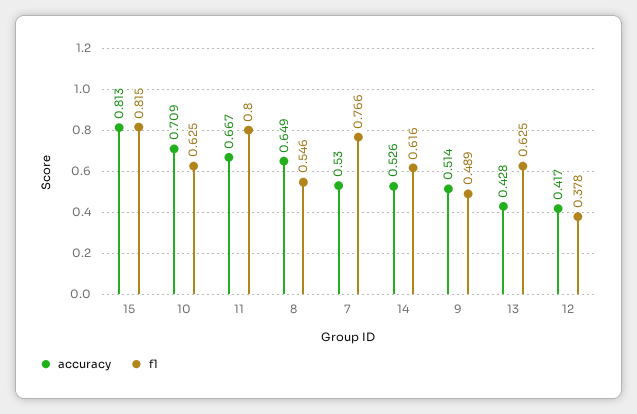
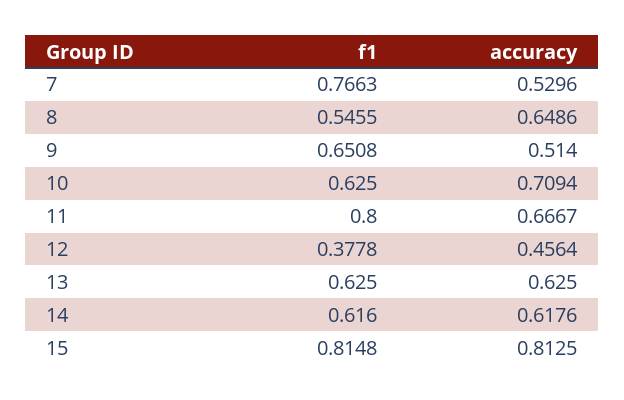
  {
    "accuracy": {
      "15": 0.8125,
      "10": 0.7094,
      "11": 0.6667,
      "8": 0.6486,
      "7": 0.5296,
-     "14": 0.526,
+     "14": 0.6176,
      "9": 0.514,
-     "13": 0.428,
+     "13": 0.625,
-     "12": 0.417
+     "12": 0.4564
    },
    "f1": {
      "15": 0.8148,
      "10": 0.625,
      "11": 0.8,
      "8": 0.5455,
      "7": 0.7663,
      "14": 0.616,
-     "9": 0.489,
+     "9": 0.6508,
      "13": 0.625,
      "12": 0.3778
    }
  }

